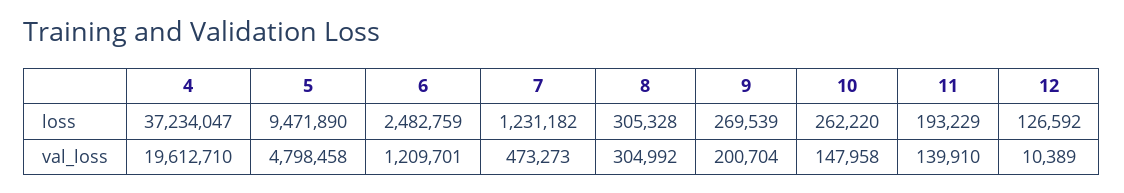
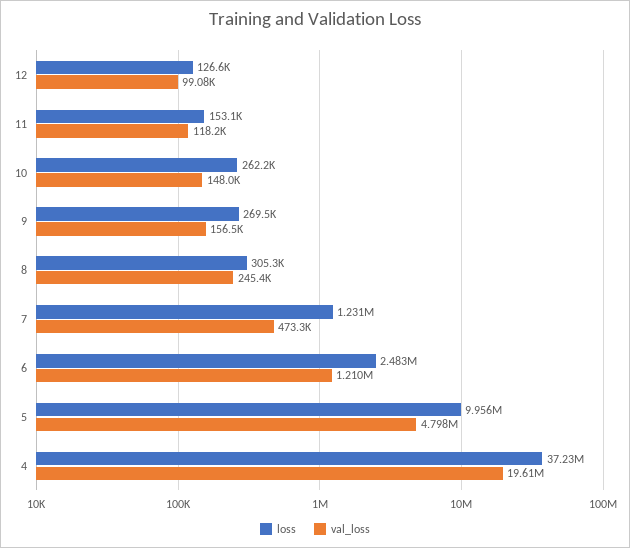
  {
    "loss": {
      "4": 37234047,
-     "5": 9471890,
+     "5": 9956000,
      "6": 2482759,
      "7": 1231182,
      "8": 305328,
      "9": 269539,
      "10": 262220,
-     "11": 193229,
+     "11": 153100,
      "12": 126592
    },
    "val_loss": {
      "4": 19612710,
      "5": 4798458,
      "6": 1209701,
      "7": 473273,
-     "8": 304992,
+     "8": 245400,
-     "9": 200704,
+     "9": 156500,
      "10": 147958,
-     "11": 139910,
+     "11": 118200,
-     "12": 10389
+     "12": 99080
    }
  }

